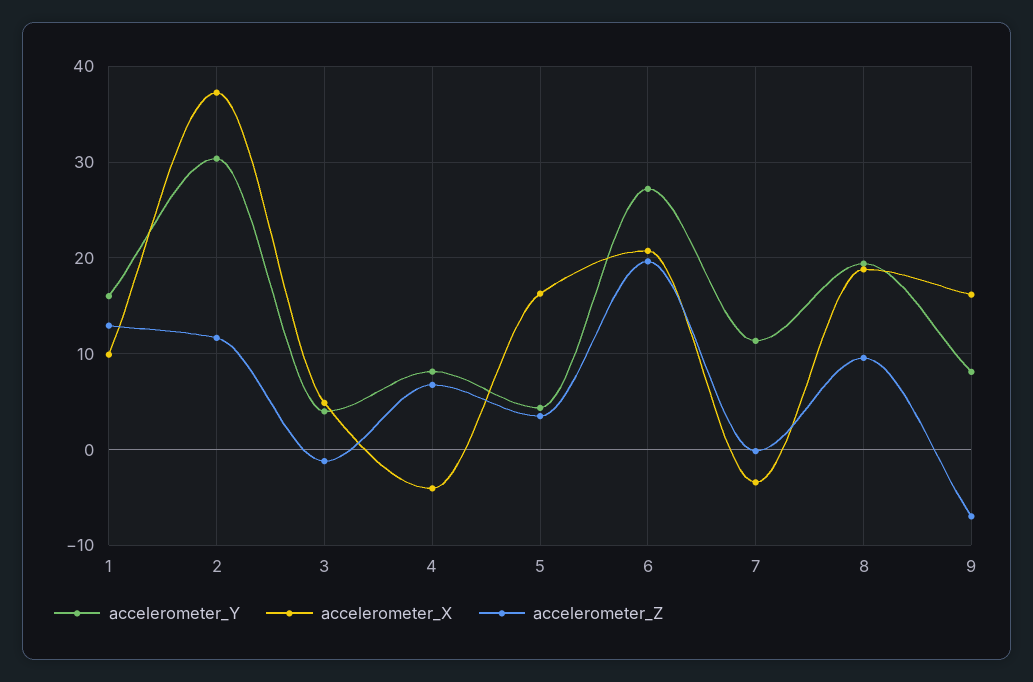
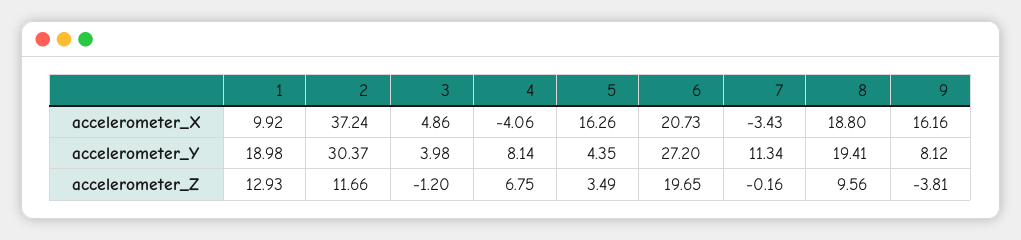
  {
    "accelerometer_Y": {
-     "1": 16,
+     "1": 18.98,
      "2": 30.37,
      "3": 3.98,
      "4": 8.14,
      "5": 4.35,
      "6": 27.2,
      "7": 11.34,
      "8": 19.41,
      "9": 8.12
    },
    "accelerometer_X": {
      "1": 9.92,
      "2": 37.24,
      "3": 4.86,
      "4": -4.06,
      "5": 16.26,
      "6": 20.73,
      "7": -3.43,
      "8": 18.8,
      "9": 16.16
    },
    "accelerometer_Z": {
      "1": 12.93,
      "2": 11.66,
      "3": -1.2,
      "4": 6.75,
      "5": 3.49,
      "6": 19.65,
      "7": -0.16,
      "8": 9.56,
-     "9": -7
+     "9": -3.81
    }
  }

